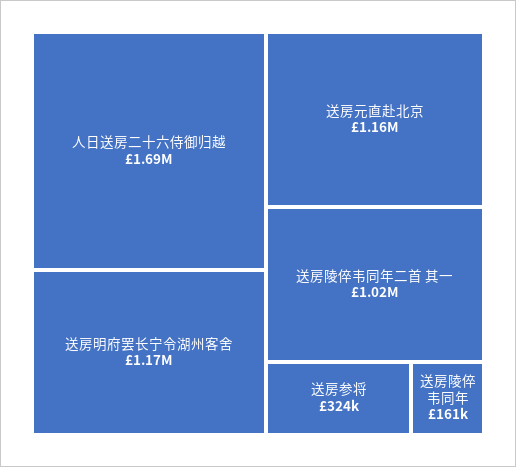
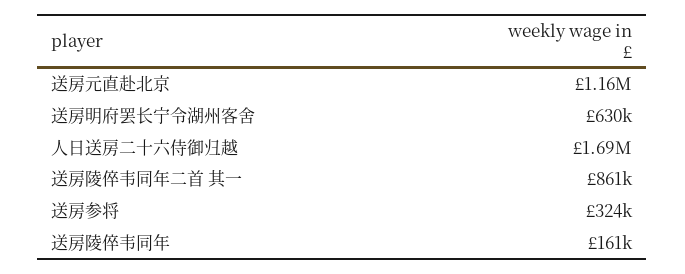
  {
    "人日送房二十六侍御归越": 1690000,
-   "送房明府罢长宁令湖州客舍": 1170000,
+   "送房明府罢长宁令湖州客舍": 630000,
    "送房元直赴北京": 1160000,
-   "送房陵倅韦同年二首 其一": 1020000,
+   "送房陵倅韦同年二首 其一": 861000,
    "送房参将": 324000,
    "送房陵倅韦同年": 161000
  }

